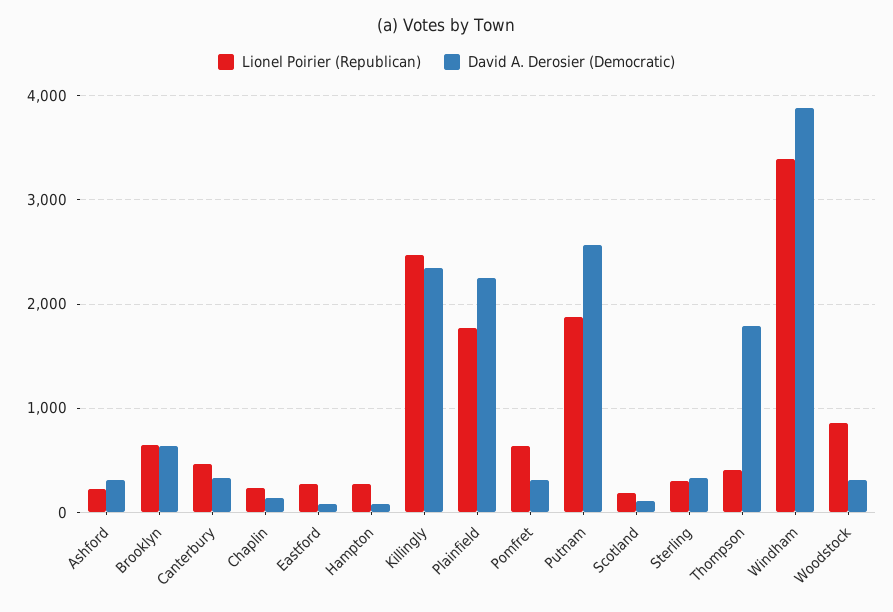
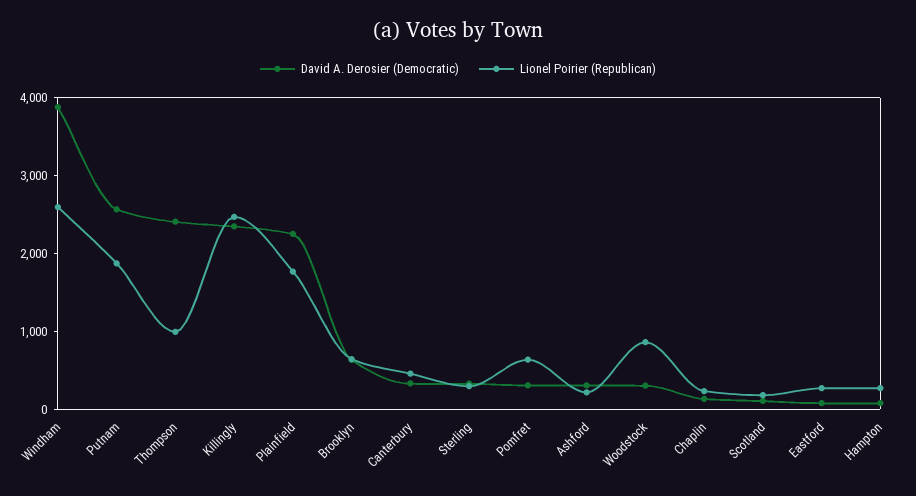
  {
    "Lionel Poirier (Republican)": {
      "Ashford": 200,
      "Brooklyn": 600,
      "Canterbury": 500,
      "Chaplin": 200,
      "Eastford": 300,
      "Hampton": 300,
      "Killingly": 2500,
      "Plainfield": 1800,
      "Pomfret": 600,
      "Putnam": 1900,
      "Scotland": 200,
      "Sterling": 300,
-     "Thompson": 400,
+     "Thompson": 1000,
-     "Windham": 3400,
+     "Windham": 2600,
      "Woodstock": 900
    },
    "David A. Derosier (Democratic)": {
      "Ashford": 300,
      "Brooklyn": 600,
      "Canterbury": 300,
      "Chaplin": 100,
      "Eastford": 100,
      "Hampton": 100,
      "Killingly": 2300,
      "Plainfield": 2300,
      "Pomfret": 300,
      "Putnam": 2600,
      "Scotland": 100,
      "Sterling": 300,
-     "Thompson": 1800,
+     "Thompson": 2400,
      "Windham": 3900,
      "Woodstock": 300
    }
  }

